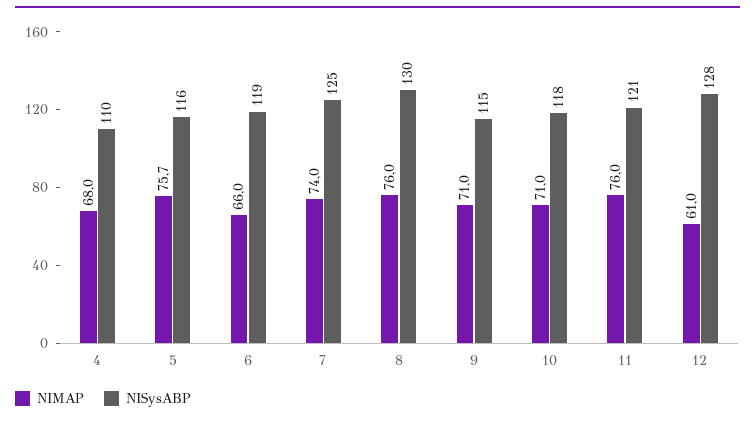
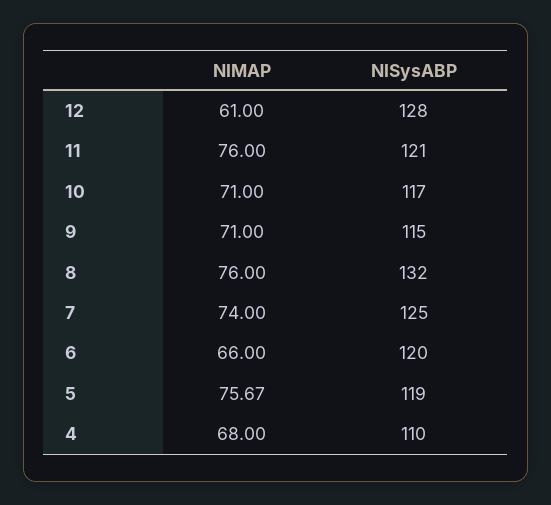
  {
    "NIMAP": {
      "4": 68,
      "5": 75.67,
      "6": 66,
      "7": 74,
      "8": 76,
      "9": 71,
      "10": 71,
      "11": 76,
      "12": 61
    },
    "NISysABP": {
      "4": 110,
-     "5": 116,
+     "5": 119,
-     "6": 119,
+     "6": 120,
      "7": 125,
-     "8": 130,
+     "8": 132,
      "9": 115,
-     "10": 118,
+     "10": 117,
      "11": 121,
      "12": 128
    }
  }

